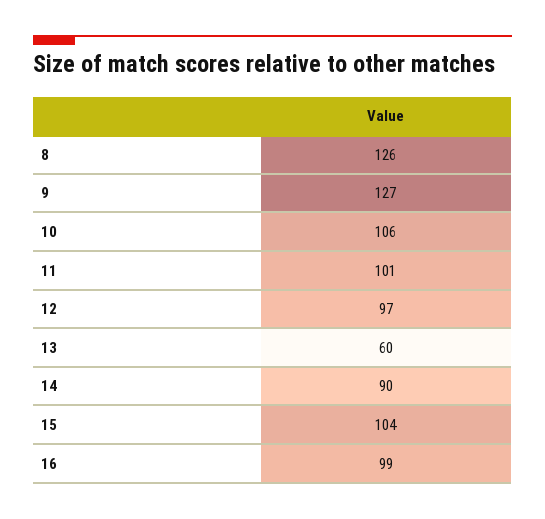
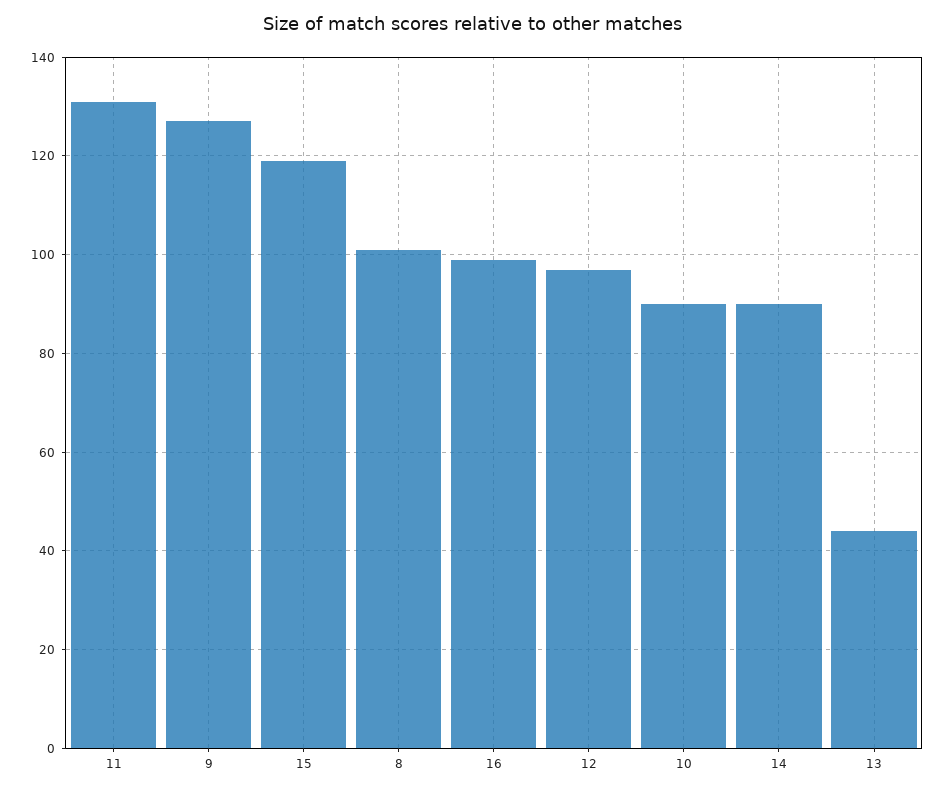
  {
-   "8": 126,
+   "8": 100,
    "9": 127,
-   "10": 106,
+   "10": 90,
-   "11": 101,
+   "11": 130,
    "12": 97,
-   "13": 60,
+   "13": 45,
    "14": 90,
-   "15": 104,
+   "15": 120,
    "16": 99
  }

